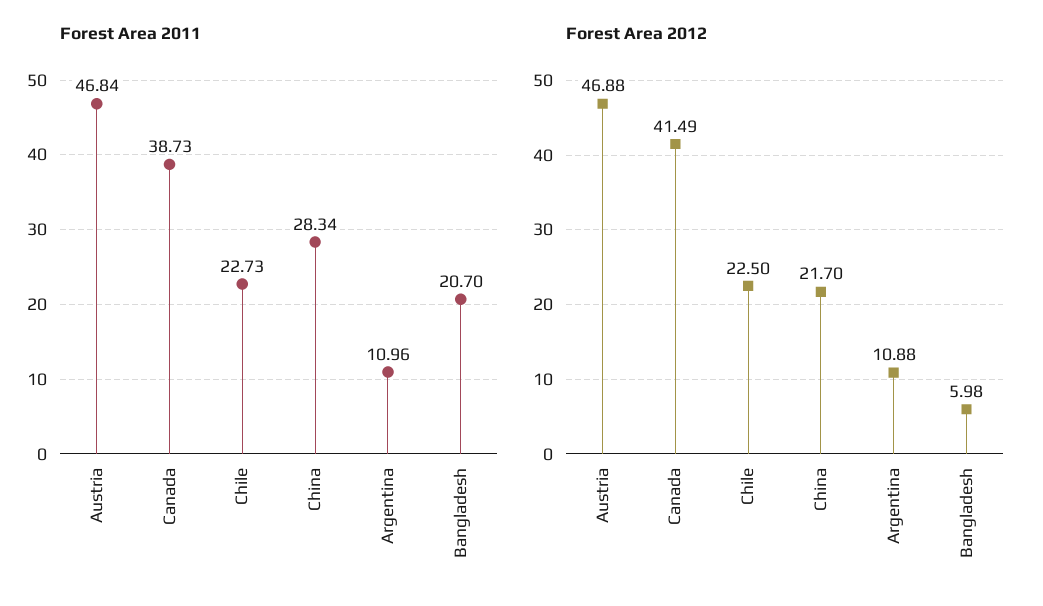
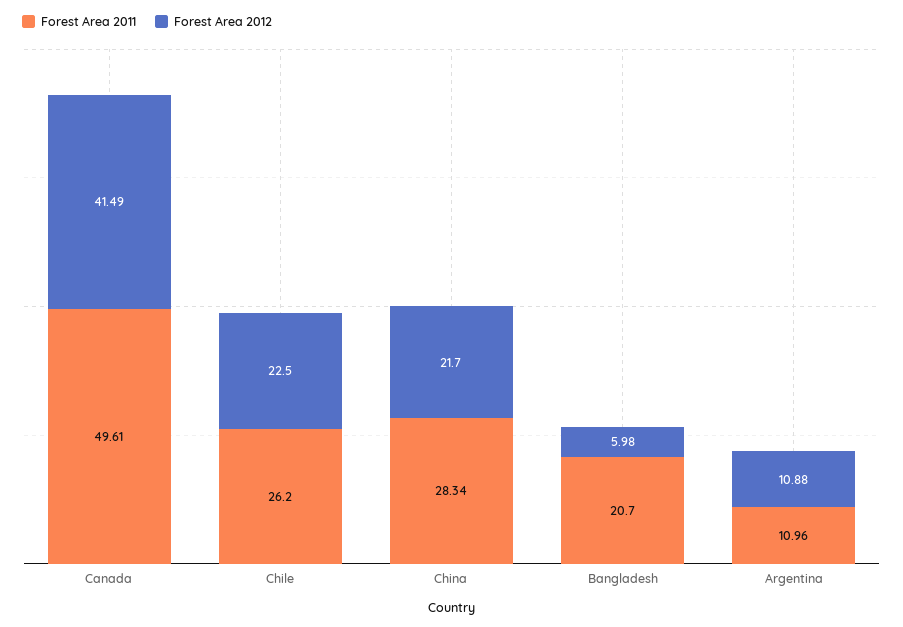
  {
    "Forest Area 2011": {
-     "Austria": 46.84,
-     "Canada": 38.73,
+     "Canada": 49.61,
-     "Chile": 22.73,
+     "Chile": 26.2,
      "China": 28.34,
      "Argentina": 10.96,
      "Bangladesh": 20.7
    },
    "Forest Area 2012": {
-     "Austria": 46.88,
      "Canada": 41.49,
      "Chile": 22.5,
      "China": 21.7,
      "Argentina": 10.88,
      "Bangladesh": 5.98
    }
  }

